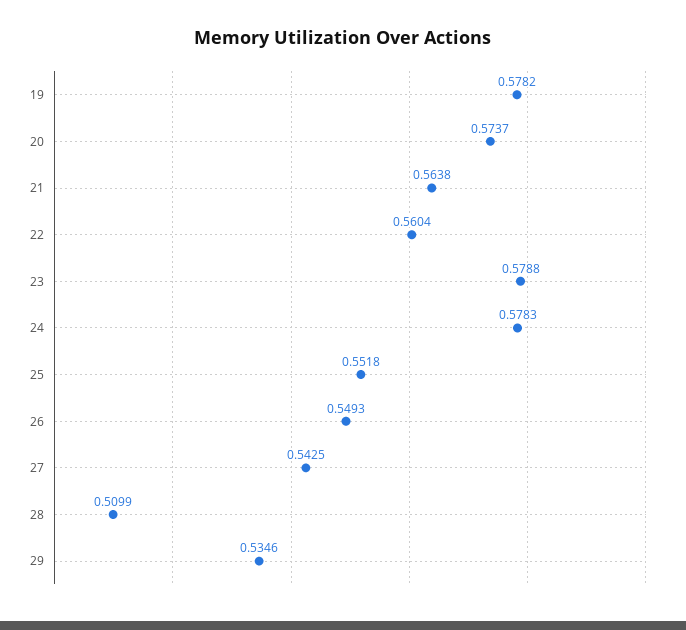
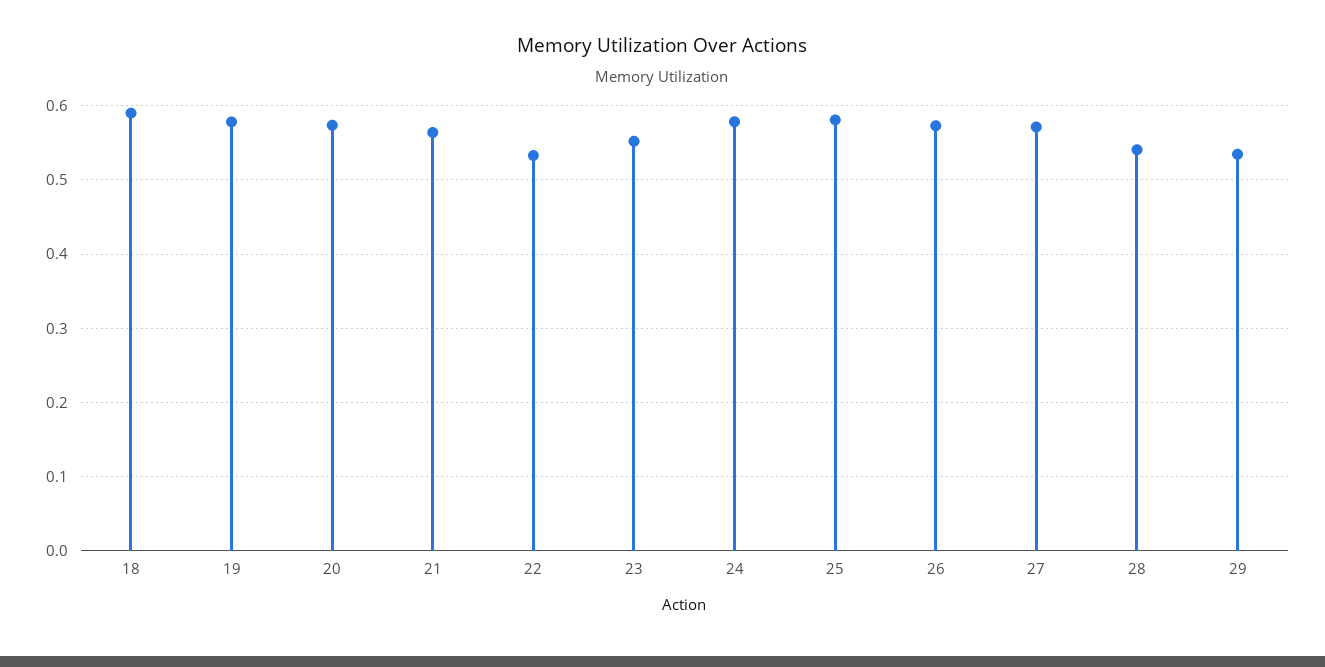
  {
    "19": 0.5782,
    "20": 0.5737,
    "21": 0.5638,
-   "22": 0.5604,
+   "22": 0.53,
-   "23": 0.5788,
+   "23": 0.55,
    "24": 0.5783,
-   "25": 0.5518,
+   "25": 0.58,
-   "26": 0.5493,
+   "26": 0.57,
-   "27": 0.5425,
+   "27": 0.57,
-   "28": 0.5099,
+   "28": 0.54,
-   "29": 0.5346
+   "29": 0.5346,
+   "18": 0.59
  }

